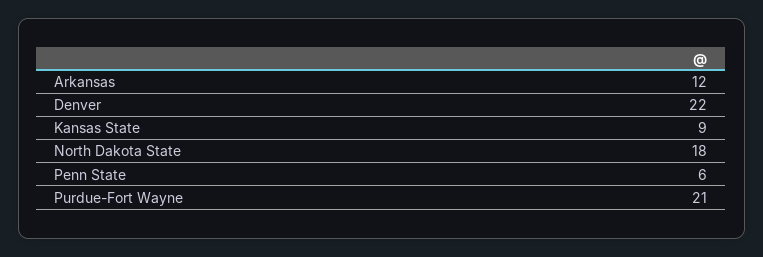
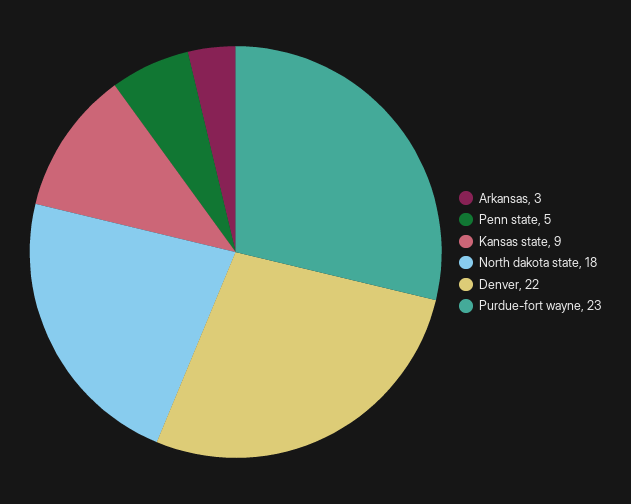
  {
-   "Arkansas": 12,
+   "Arkansas": 3,
    "Denver": 22,
    "Kansas State": 9,
    "North Dakota State": 18,
-   "Penn State": 6,
+   "Penn State": 5,
-   "Purdue-Fort Wayne": 21
+   "Purdue-Fort Wayne": 23
  }

